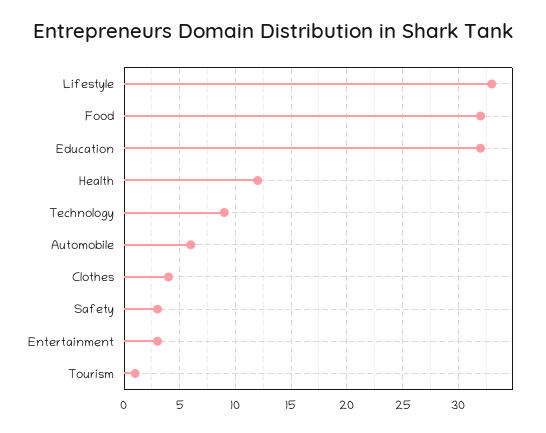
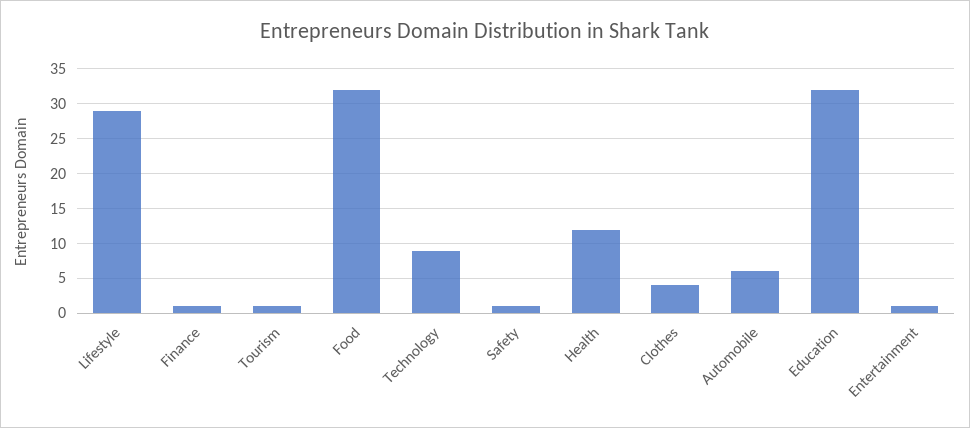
  {
-   "Lifestyle": 33,
+   "Lifestyle": 29,
    "Food": 32,
    "Education": 32,
    "Health": 12,
    "Technology": 9,
    "Automobile": 6,
    "Clothes": 4,
-   "Safety": 3,
+   "Safety": 1,
-   "Entertainment": 3,
+   "Entertainment": 1,
-   "Tourism": 1
+   "Tourism": 1,
+   "Finance": 1
  }

